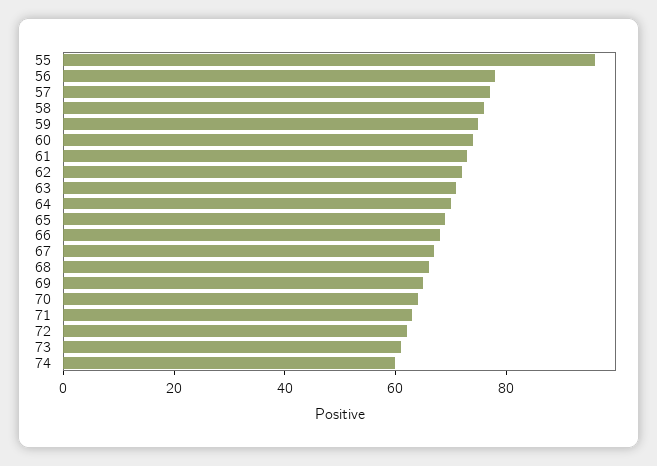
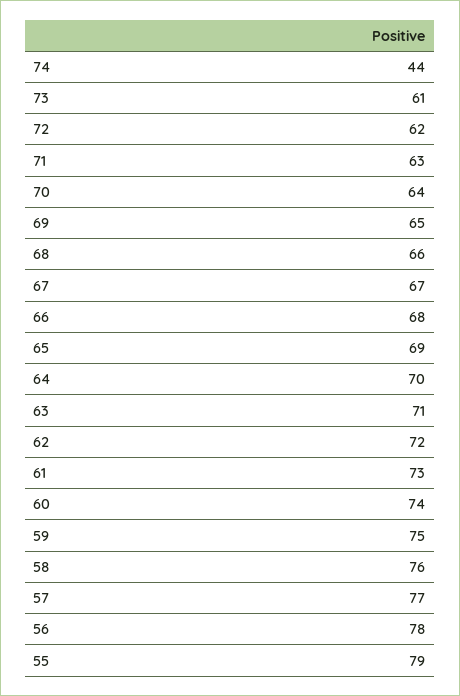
  {
-   "55": 95,
+   "55": 79,
    "56": 78,
    "57": 77,
    "58": 76,
    "59": 75,
    "60": 74,
    "61": 73,
    "62": 72,
    "63": 71,
    "64": 70,
    "65": 69,
    "66": 68,
    "67": 67,
    "68": 66,
    "69": 65,
    "70": 64,
    "71": 63,
    "72": 62,
    "73": 61,
-   "74": 60
+   "74": 44
  }

